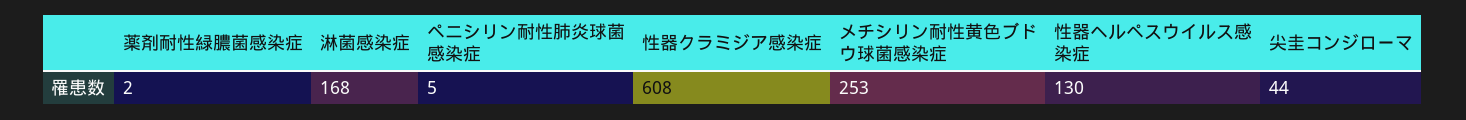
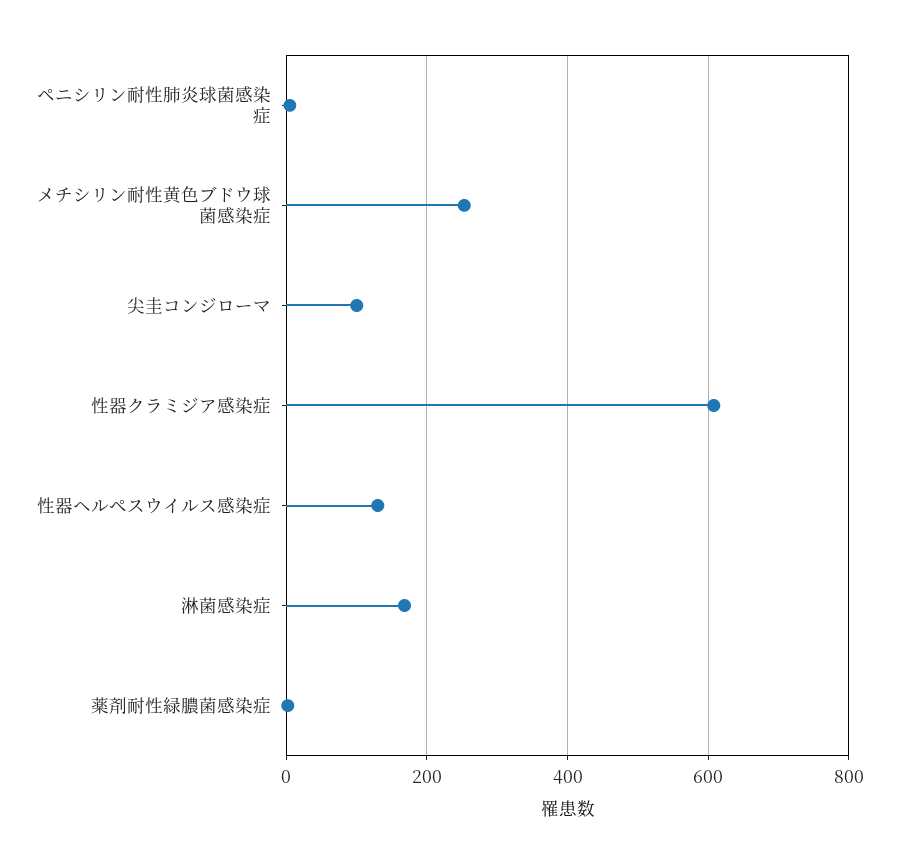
  {
    "薬剤耐性緑膿菌感染症": 2,
    "淋菌感染症": 168,
    "ペニシリン耐性肺炎球菌感染症": 5,
    "性器クラミジア感染症": 608,
    "メチシリン耐性黄色ブドウ球菌感染症": 253,
    "性器ヘルペスウイルス感染症": 130,
-   "尖圭コンジローマ": 44
+   "尖圭コンジローマ": 100
  }

